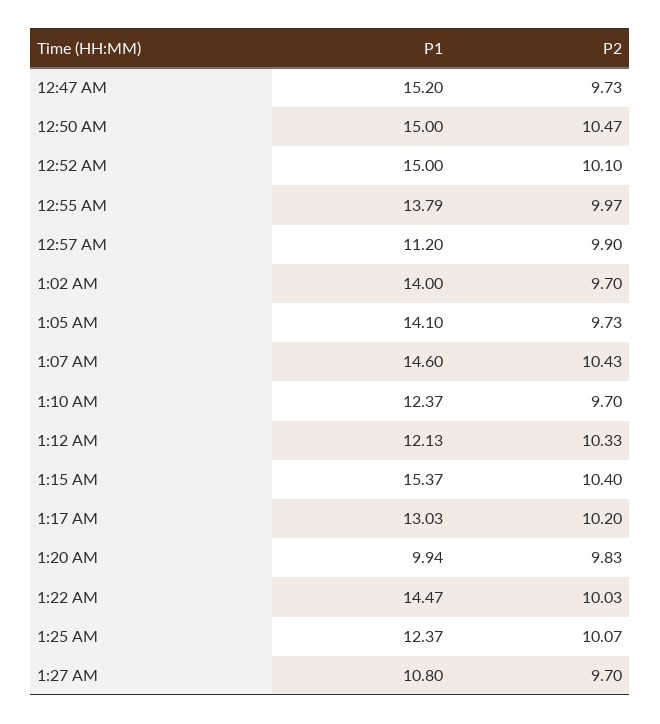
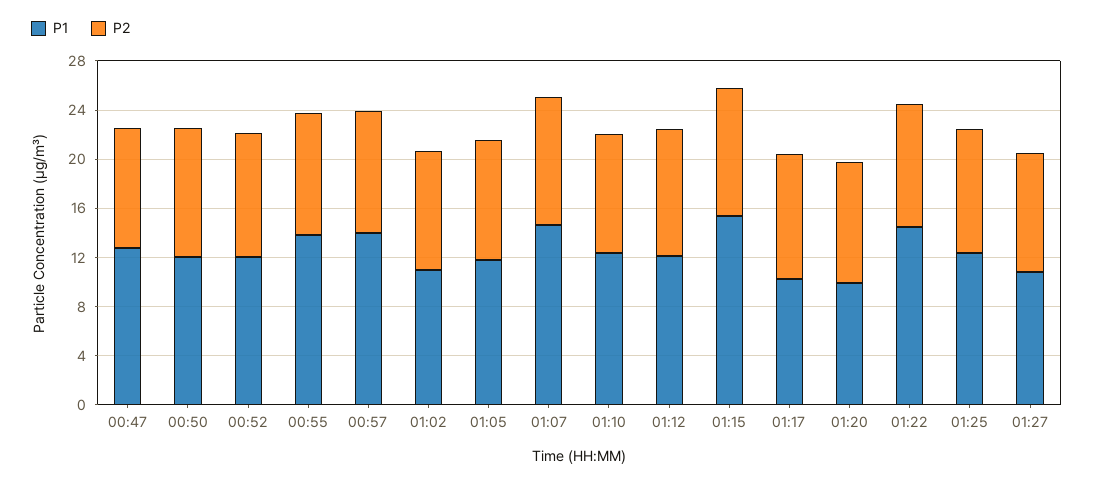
  {
    "P1": {
-     "12:47 AM": 15.2,
+     "12:47 AM": 13,
-     "12:50 AM": 15,
+     "12:50 AM": 12,
-     "12:52 AM": 15,
+     "12:52 AM": 12,
      "12:55 AM": 13.79,
-     "12:57 AM": 11.2,
+     "12:57 AM": 14,
-     "1:02 AM": 14,
+     "1:02 AM": 11,
-     "1:05 AM": 14.1,
+     "1:05 AM": 12,
      "1:07 AM": 14.6,
      "1:10 AM": 12.37,
      "1:12 AM": 12.13,
      "1:15 AM": 15.37,
-     "1:17 AM": 13.03,
+     "1:17 AM": 10,
      "1:20 AM": 9.94,
      "1:22 AM": 14.47,
      "1:25 AM": 12.37,
      "1:27 AM": 10.8
    },
    "P2": {
      "12:47 AM": 9.73,
      "12:50 AM": 10.47,
      "12:52 AM": 10.1,
      "12:55 AM": 9.97,
      "12:57 AM": 9.9,
      "1:02 AM": 9.7,
      "1:05 AM": 9.73,
      "1:07 AM": 10.43,
      "1:10 AM": 9.7,
      "1:12 AM": 10.33,
      "1:15 AM": 10.4,
      "1:17 AM": 10.2,
      "1:20 AM": 9.83,
      "1:22 AM": 10.03,
      "1:25 AM": 10.07,
      "1:27 AM": 9.7
    }
  }

